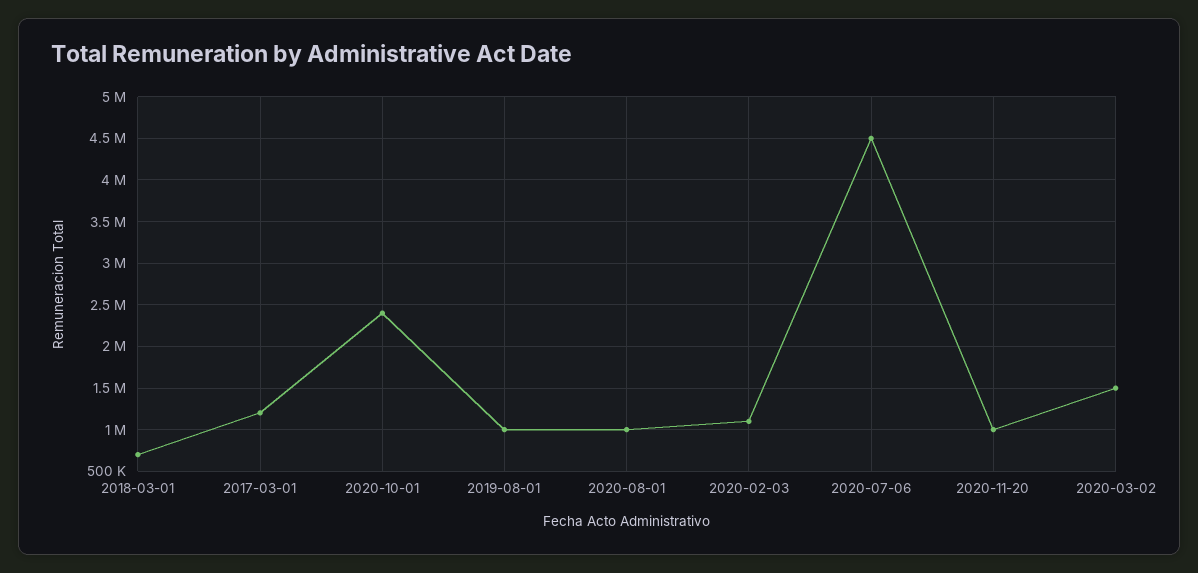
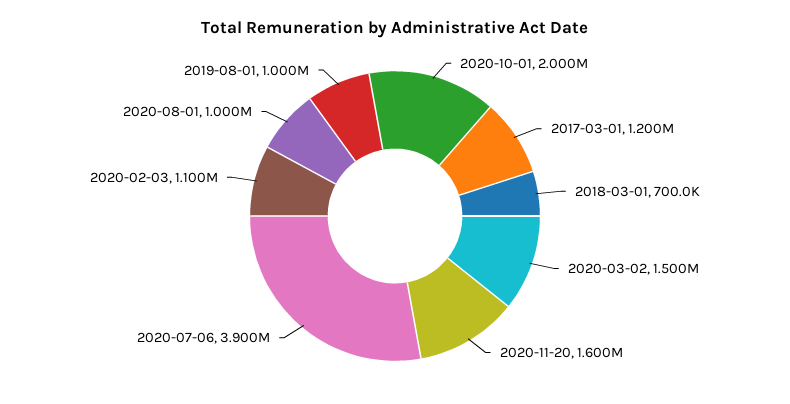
  {
    "2018-03-01": 700000,
    "2017-03-01": 1200000,
-   "2020-10-01": 2400000,
+   "2020-10-01": 2000000,
    "2019-08-01": 1000000,
    "2020-08-01": 1000000,
    "2020-02-03": 1100000,
-   "2020-07-06": 4500000,
+   "2020-07-06": 3900000,
-   "2020-11-20": 1000000,
+   "2020-11-20": 1600000,
    "2020-03-02": 1500000
  }

